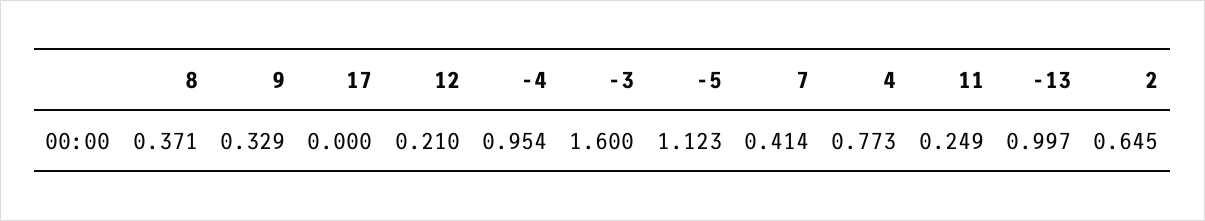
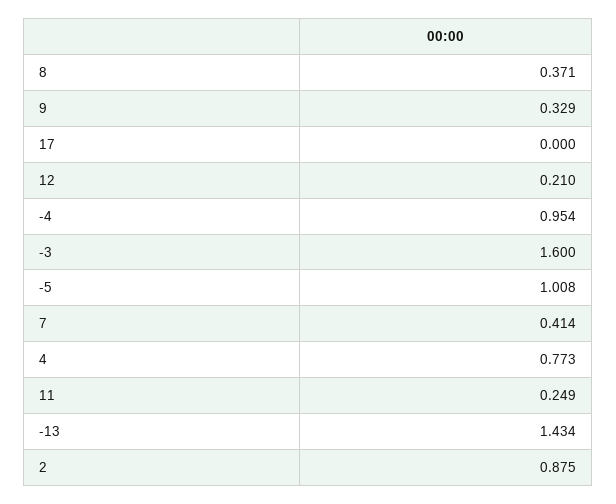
  {
    "8": 0.371,
    "9": 0.329,
    "17": 0,
    "12": 0.21,
    "-4": 0.954,
    "-3": 1.6,
-   "-5": 1.123,
+   "-5": 1.008,
    "7": 0.414,
    "4": 0.773,
    "11": 0.249,
-   "-13": 0.997,
+   "-13": 1.434,
-   "2": 0.645
+   "2": 0.875
  }

